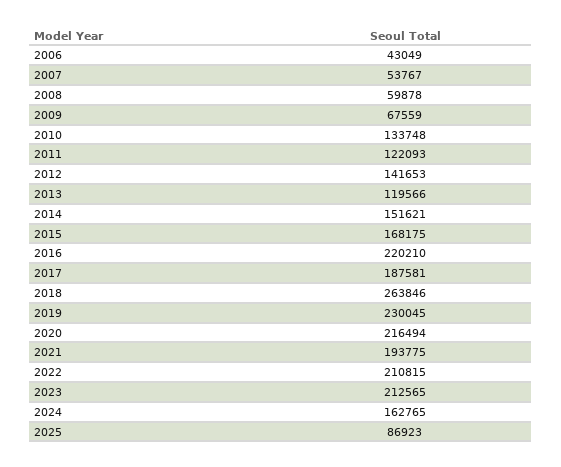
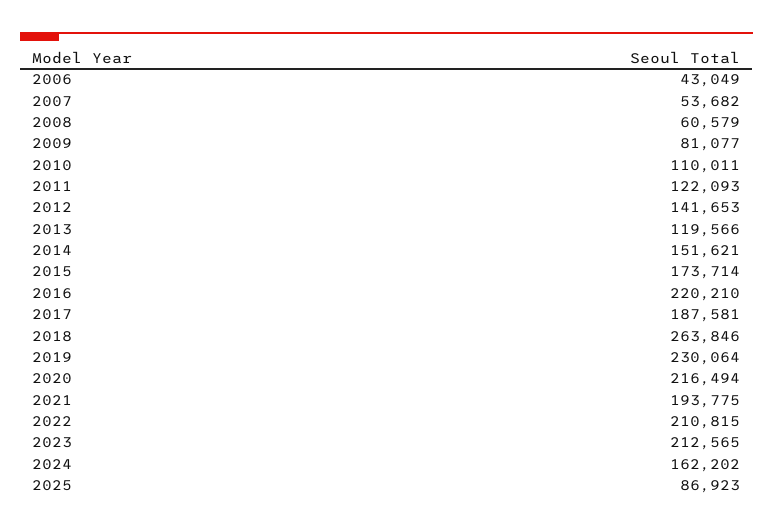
  {
    "2006": 43049,
-   "2007": 53767,
+   "2007": 53682,
-   "2008": 59878,
+   "2008": 60579,
-   "2009": 67559,
+   "2009": 81077,
-   "2010": 133748,
+   "2010": 110011,
    "2011": 122093,
    "2012": 141653,
    "2013": 119566,
    "2014": 151621,
-   "2015": 168175,
+   "2015": 173714,
    "2016": 220210,
    "2017": 187581,
    "2018": 263846,
-   "2019": 230045,
+   "2019": 230064,
    "2020": 216494,
    "2021": 193775,
    "2022": 210815,
    "2023": 212565,
-   "2024": 162765,
+   "2024": 162202,
    "2025": 86923
  }

